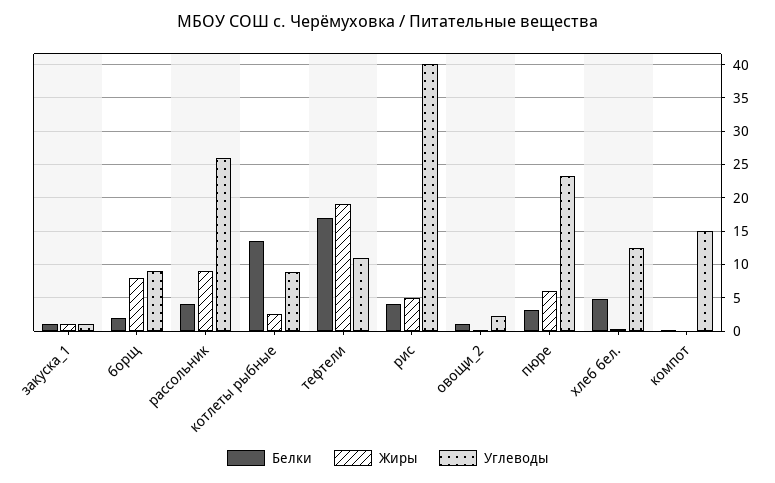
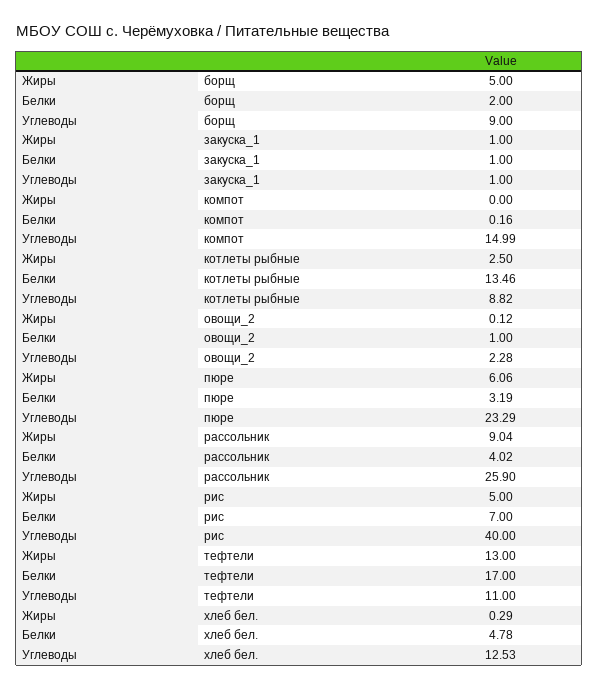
  {
    "Белки": {
      "закуска_1": 1,
      "борщ": 2,
      "рассольник": 4.02,
      "котлеты рыбные": 13.46,
      "тефтели": 17,
-     "рис": 4,
+     "рис": 7,
      "овощи_2": 1,
      "пюре": 3.19,
      "хлеб бел.": 4.78,
      "компот": 0.16
    },
    "Жиры": {
      "закуска_1": 1,
-     "борщ": 8,
+     "борщ": 5,
      "рассольник": 9.04,
      "котлеты рыбные": 2.5,
-     "тефтели": 19,
+     "тефтели": 13,
      "рис": 5,
      "овощи_2": 0.12,
      "пюре": 6.06,
      "хлеб бел.": 0.29,
      "компот": 0
    },
    "Углеводы": {
      "закуска_1": 1,
      "борщ": 9,
      "рассольник": 25.9,
      "котлеты рыбные": 8.82,
      "тефтели": 11,
      "рис": 40,
      "овощи_2": 2.28,
      "пюре": 23.29,
      "хлеб бел.": 12.53,
      "компот": 14.99
    }
  }

